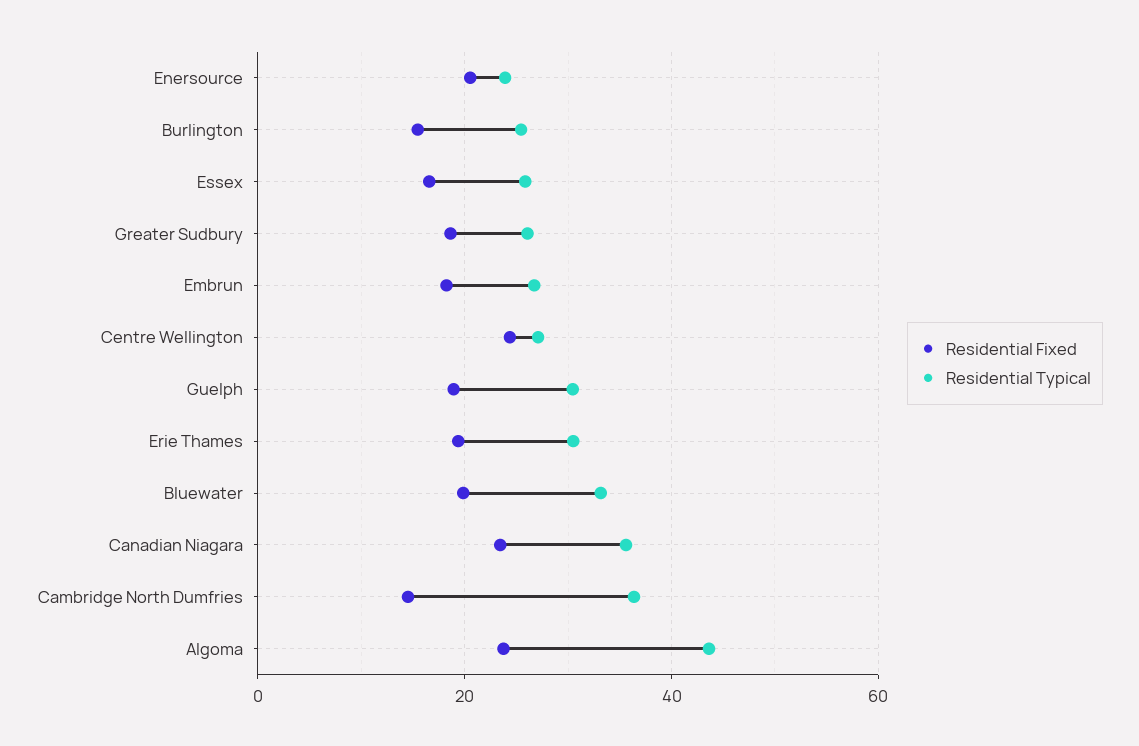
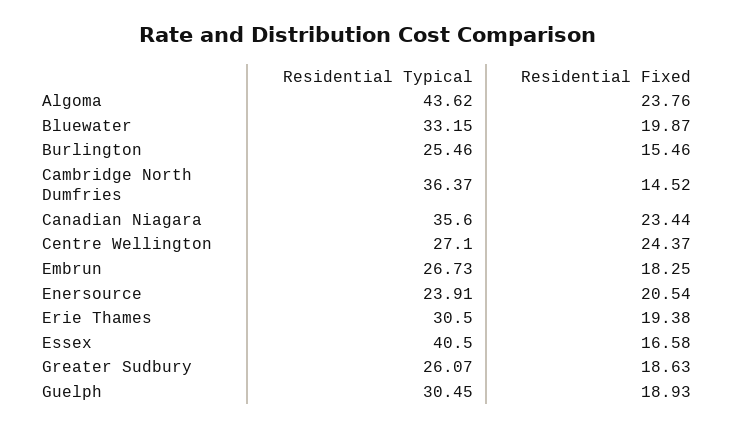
  {
    "Residential Fixed": {
      "Enersource": 20.54,
      "Burlington": 15.46,
      "Essex": 16.58,
      "Greater Sudbury": 18.63,
      "Embrun": 18.25,
      "Centre Wellington": 24.37,
      "Guelph": 18.93,
      "Erie Thames": 19.38,
      "Bluewater": 19.87,
      "Canadian Niagara": 23.44,
      "Cambridge North Dumfries": 14.52,
      "Algoma": 23.76
    },
    "Residential Typical": {
      "Enersource": 23.91,
      "Burlington": 25.46,
-     "Essex": 26,
+     "Essex": 40.5,
      "Greater Sudbury": 26.07,
      "Embrun": 26.73,
      "Centre Wellington": 27.1,
      "Guelph": 30.45,
      "Erie Thames": 30.5,
      "Bluewater": 33.15,
      "Canadian Niagara": 35.6,
      "Cambridge North Dumfries": 36.37,
      "Algoma": 43.62
    }
  }

